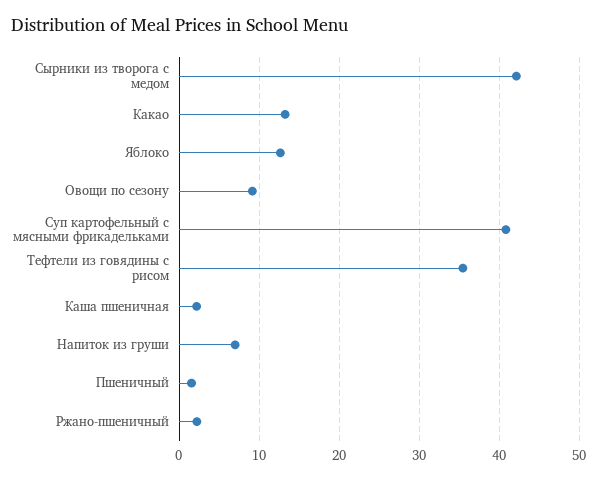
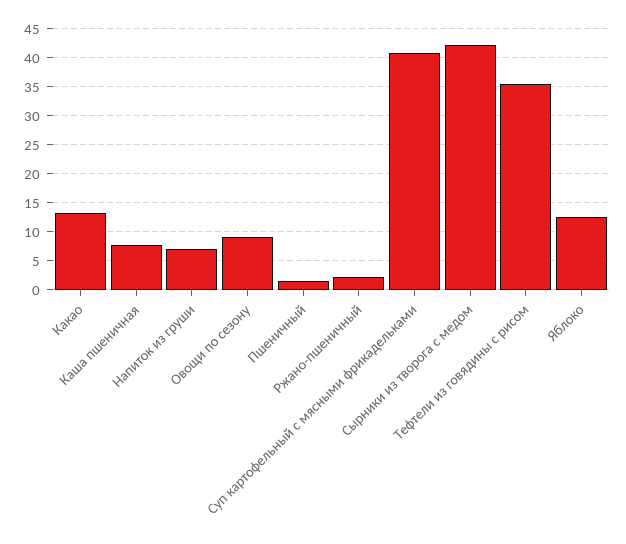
  {
    "Сырники из творога с медом": 42,
    "Какао": 13,
    "Яблоко": 13,
    "Овощи по сезону": 9,
    "Суп картофельный с мясными фрикадельками": 41,
    "Тефтели из говядины с рисом": 35,
-   "Каша пшеничная": 2,
+   "Каша пшеничная": 7.5,
    "Напиток из груши": 7,
    "Пшеничный": 2,
    "Ржано-пшеничный": 2
  }

